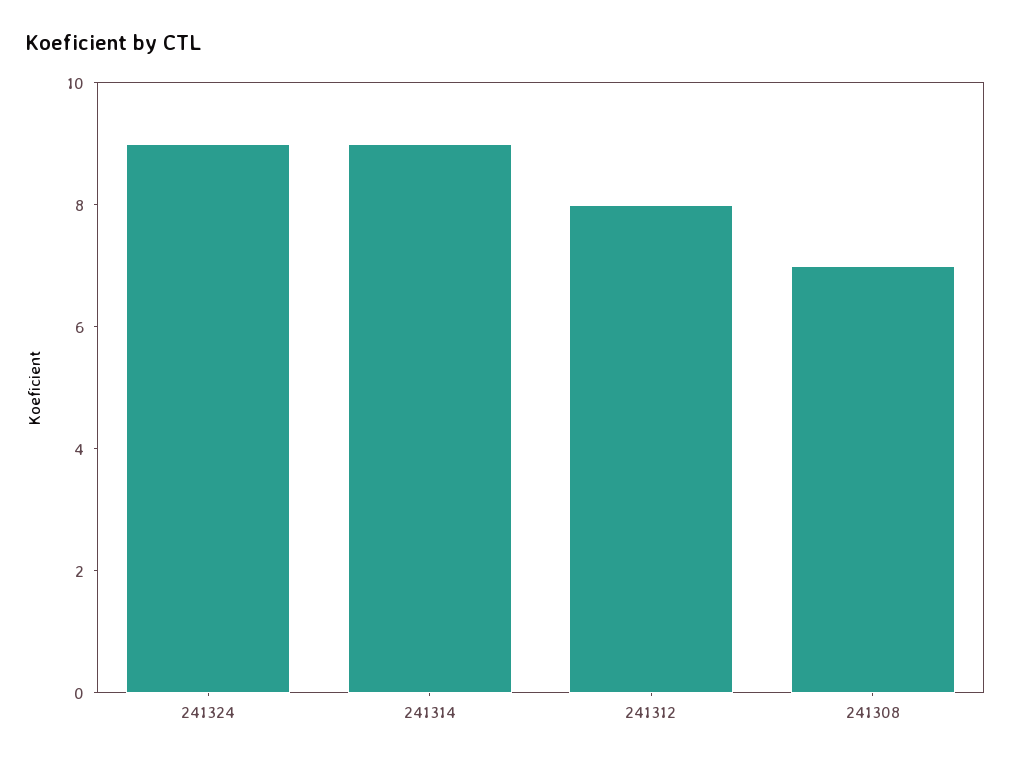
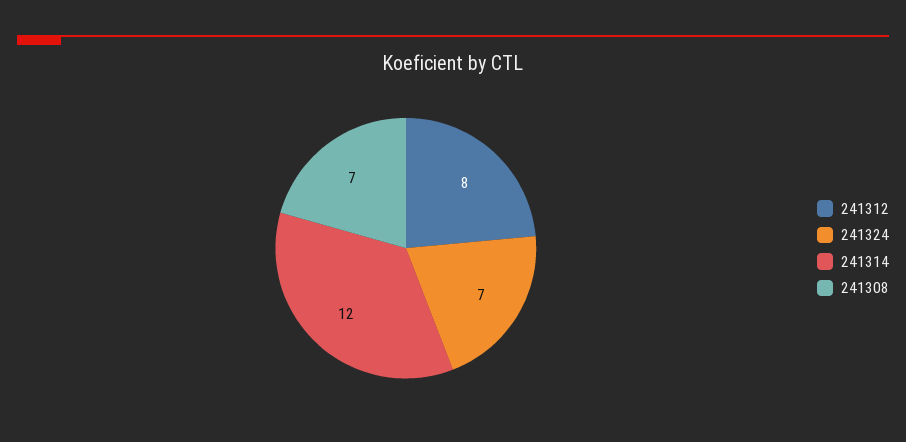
  {
-   "241324": 9,
+   "241324": 7,
-   "241314": 9,
+   "241314": 12,
    "241312": 8,
    "241308": 7
  }

